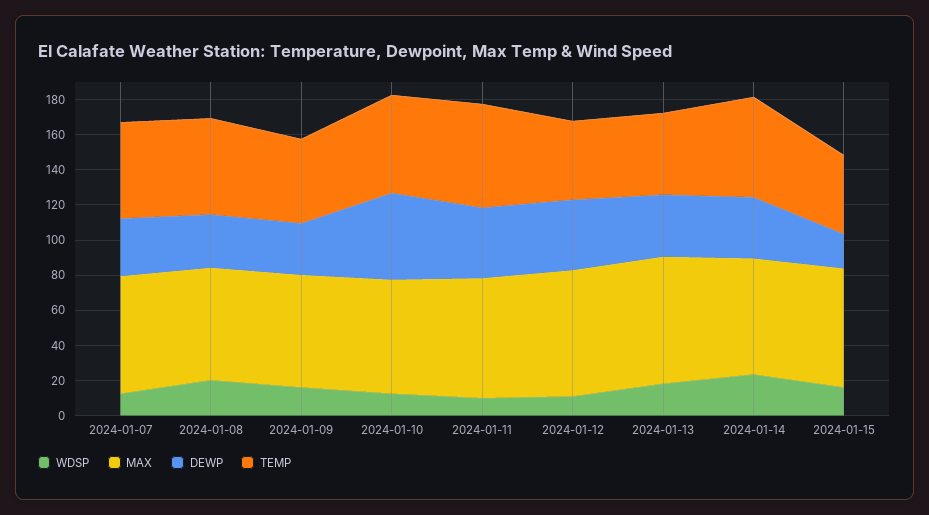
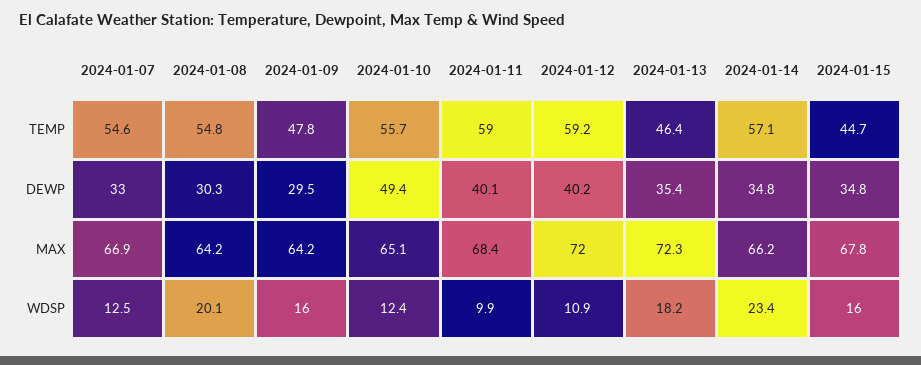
  {
    "WDSP": {
      "2024-01-07": 12.5,
      "2024-01-08": 20.1,
      "2024-01-09": 16,
      "2024-01-10": 12.4,
      "2024-01-11": 9.9,
      "2024-01-12": 10.9,
      "2024-01-13": 18.2,
      "2024-01-14": 23.4,
      "2024-01-15": 16
    },
    "MAX": {
      "2024-01-07": 66.9,
      "2024-01-08": 64.2,
      "2024-01-09": 64.2,
      "2024-01-10": 65.1,
      "2024-01-11": 68.4,
      "2024-01-12": 72,
      "2024-01-13": 72.3,
      "2024-01-14": 66.2,
      "2024-01-15": 67.8
    },
    "DEWP": {
      "2024-01-07": 33,
      "2024-01-08": 30.3,
      "2024-01-09": 29.5,
      "2024-01-10": 49.4,
      "2024-01-11": 40.1,
      "2024-01-12": 40.2,
      "2024-01-13": 35.4,
      "2024-01-14": 34.8,
-     "2024-01-15": 20
+     "2024-01-15": 34.8
    },
    "TEMP": {
      "2024-01-07": 54.6,
      "2024-01-08": 54.8,
      "2024-01-09": 47.8,
      "2024-01-10": 55.7,
      "2024-01-11": 59,
-     "2024-01-12": 45,
+     "2024-01-12": 59.2,
      "2024-01-13": 46.4,
      "2024-01-14": 57.1,
      "2024-01-15": 44.7
    }
  }

